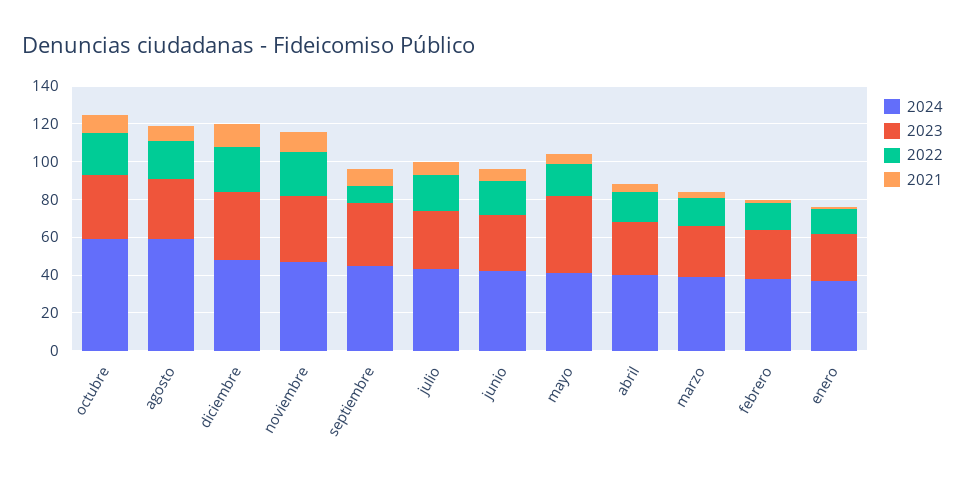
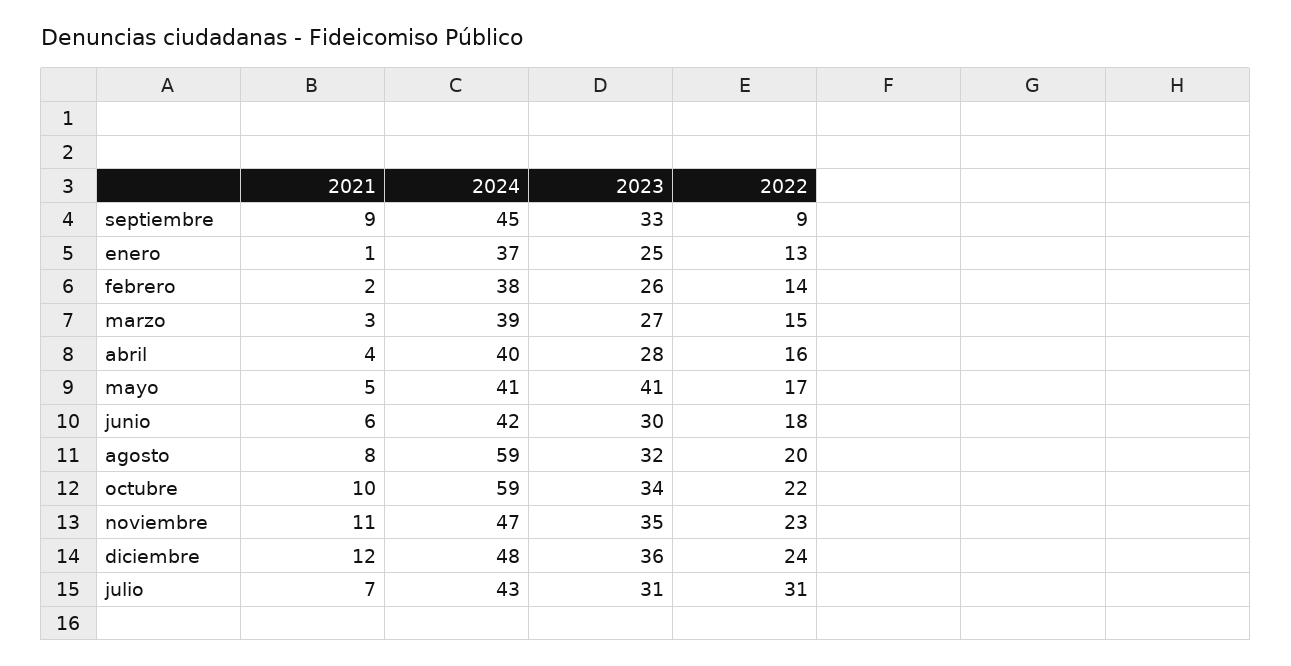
  {
    "2024": {
      "octubre": 59,
      "agosto": 59,
      "diciembre": 48,
      "noviembre": 47,
      "septiembre": 45,
      "julio": 43,
      "junio": 42,
      "mayo": 41,
      "abril": 40,
      "marzo": 39,
      "febrero": 38,
      "enero": 37
    },
    "2023": {
      "octubre": 34,
      "agosto": 32,
      "diciembre": 36,
      "noviembre": 35,
      "septiembre": 33,
      "julio": 31,
      "junio": 30,
      "mayo": 41,
      "abril": 28,
      "marzo": 27,
      "febrero": 26,
      "enero": 25
    },
    "2022": {
      "octubre": 22,
      "agosto": 20,
      "diciembre": 24,
      "noviembre": 23,
      "septiembre": 9,
-     "julio": 20,
+     "julio": 31,
      "junio": 18,
      "mayo": 17,
      "abril": 16,
      "marzo": 15,
      "febrero": 14,
      "enero": 13
    },
    "2021": {
      "octubre": 10,
      "agosto": 8,
      "diciembre": 12,
      "noviembre": 11,
      "septiembre": 9,
      "julio": 7,
      "junio": 6,
      "mayo": 5,
      "abril": 4,
      "marzo": 3,
      "febrero": 2,
      "enero": 1
    }
  }

